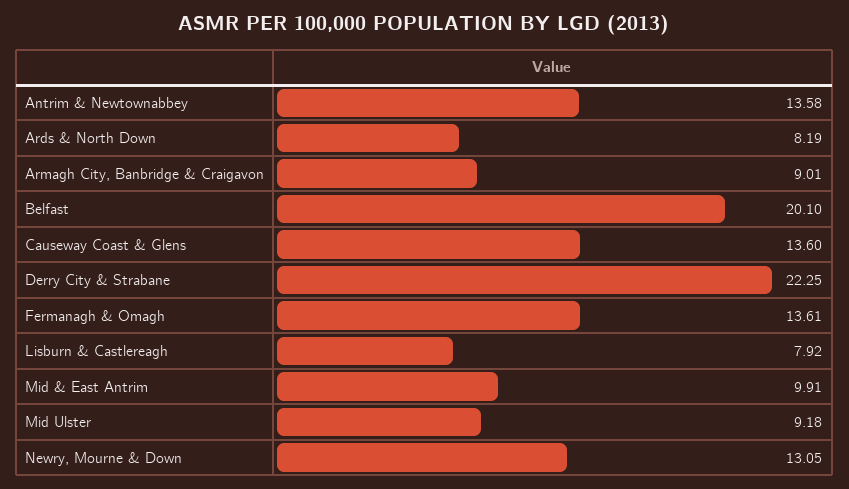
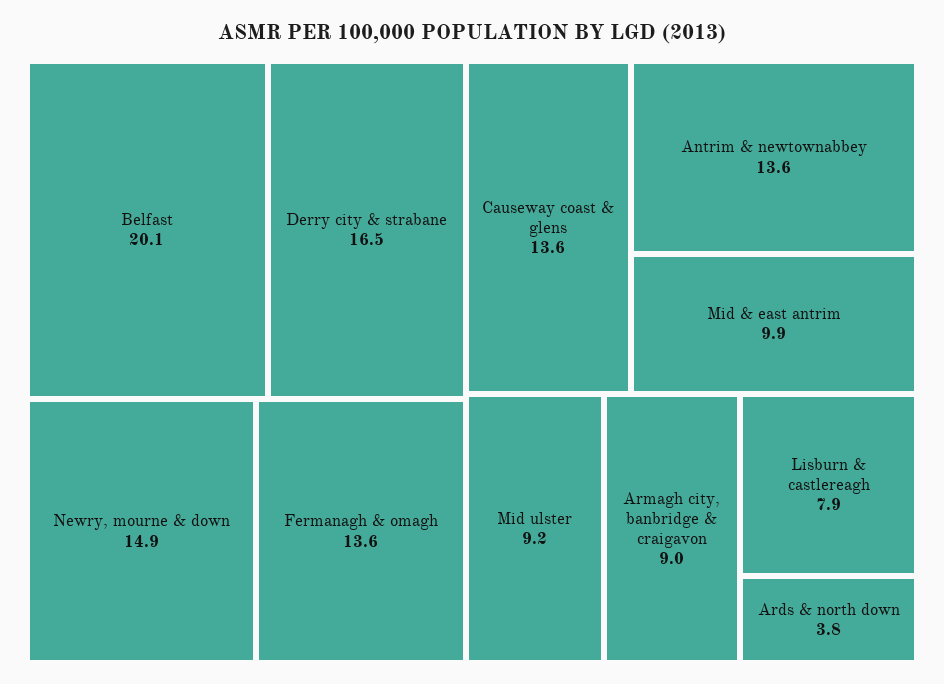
  {
    "Antrim & Newtownabbey": 13.58,
-   "Ards & North Down": 8.19,
+   "Ards & North Down": 3.8,
    "Armagh City, Banbridge & Craigavon": 9.01,
    "Belfast": 20.1,
    "Causeway Coast & Glens": 13.6,
-   "Derry City & Strabane": 22.25,
+   "Derry City & Strabane": 16.5,
    "Fermanagh & Omagh": 13.61,
    "Lisburn & Castlereagh": 7.92,
    "Mid & East Antrim": 9.91,
    "Mid Ulster": 9.18,
-   "Newry, Mourne & Down": 13.05
+   "Newry, Mourne & Down": 14.9
  }

